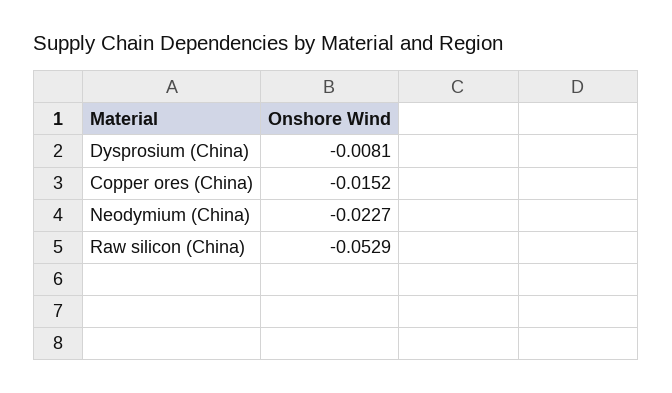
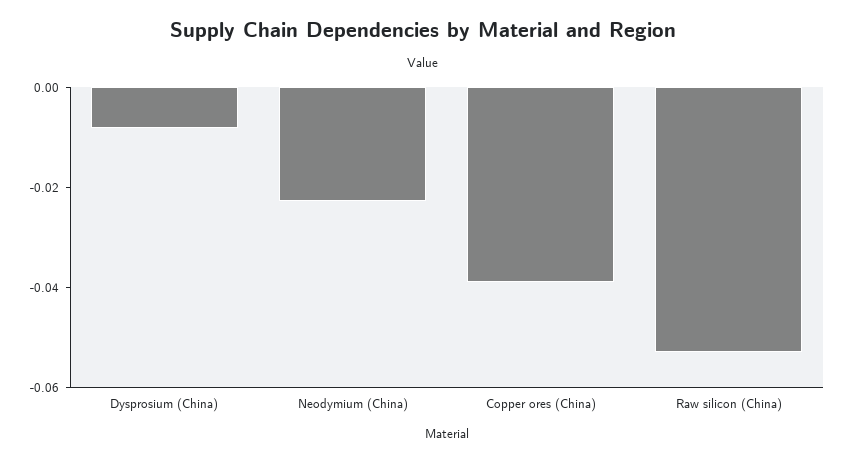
  {
    "Dysprosium (China)": -0.0081,
-   "Copper ores (China)": -0.0152,
+   "Copper ores (China)": -0.04,
    "Neodymium (China)": -0.0227,
    "Raw silicon (China)": -0.0529
  }

